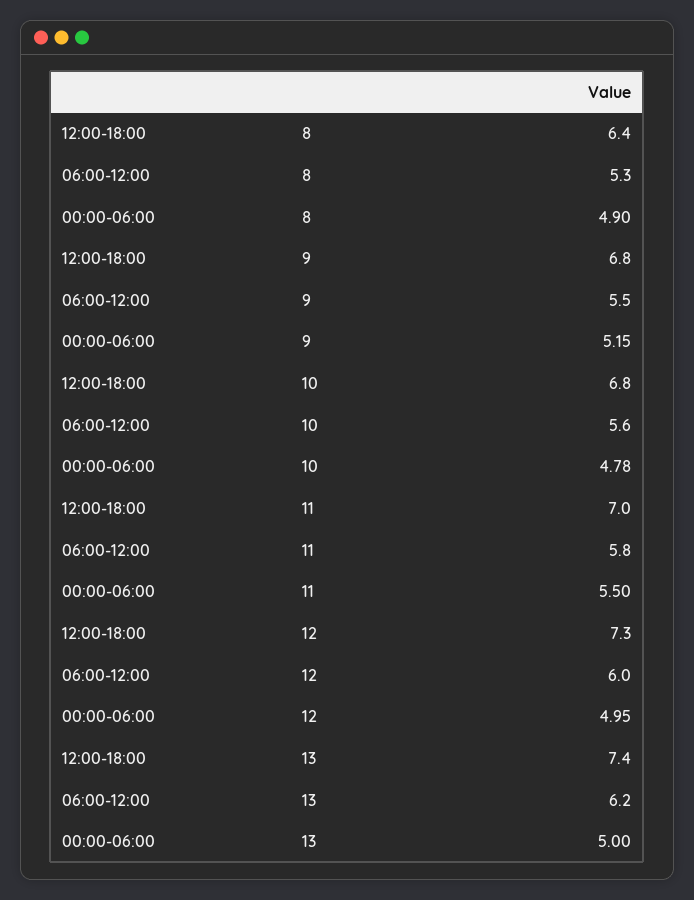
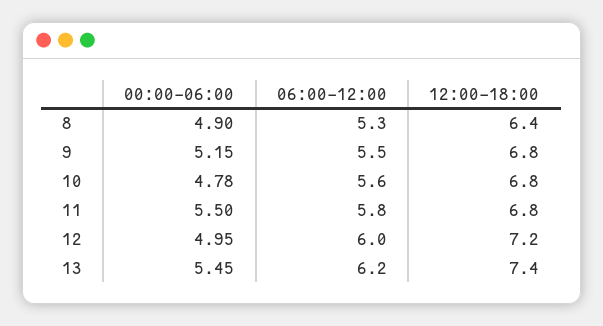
  {
    "12:00-18:00": {
      "8": 6.4,
      "9": 6.8,
      "10": 6.8,
-     "11": 7,
+     "11": 6.8,
-     "12": 7.3,
+     "12": 7.2,
      "13": 7.4
    },
    "06:00-12:00": {
      "8": 5.3,
      "9": 5.5,
      "10": 5.6,
      "11": 5.8,
      "12": 6,
      "13": 6.2
    },
    "00:00-06:00": {
      "8": 4.9,
      "9": 5.15,
      "10": 4.78,
      "11": 5.5,
      "12": 4.95,
-     "13": 5
+     "13": 5.45
    }
  }

